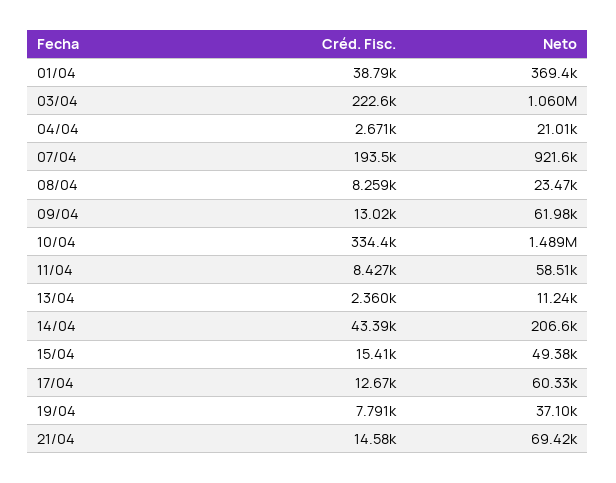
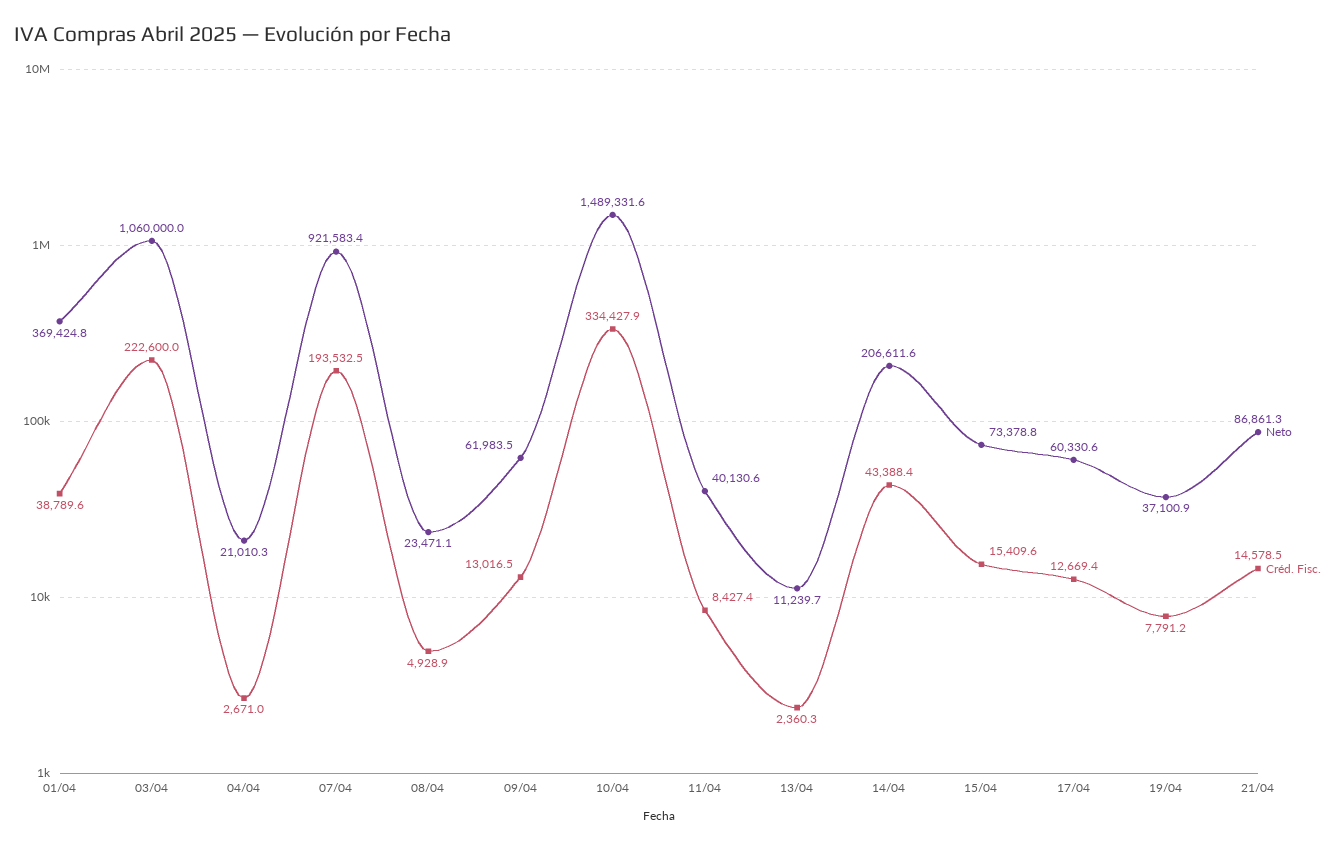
  {
    "Créd. Fisc.": {
      "01/04": 38789.6,
      "03/04": 222600,
      "04/04": 2671,
      "07/04": 193532.5,
-     "08/04": 8259,
+     "08/04": 4928.9,
      "09/04": 13016.5,
      "10/04": 334427.9,
      "11/04": 8427.4,
      "13/04": 2360.3,
      "14/04": 43388.4,
      "15/04": 15409.6,
      "17/04": 12669.4,
      "19/04": 7791.2,
      "21/04": 14578.5
    },
    "Neto": {
      "01/04": 369424.8,
      "03/04": 1060000,
      "04/04": 21010.3,
      "07/04": 921583.4,
      "08/04": 23471.1,
      "09/04": 61983.5,
      "10/04": 1489331.6,
-     "11/04": 58510,
+     "11/04": 40130.6,
      "13/04": 11239.7,
      "14/04": 206611.6,
-     "15/04": 49380,
+     "15/04": 73378.8,
      "17/04": 60330.6,
      "19/04": 37100.9,
-     "21/04": 69420
+     "21/04": 86861.3
    }
  }

